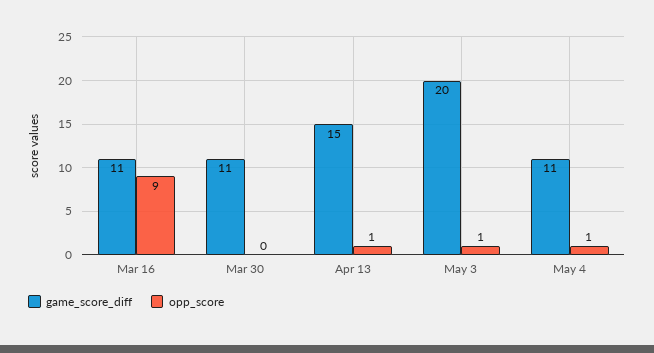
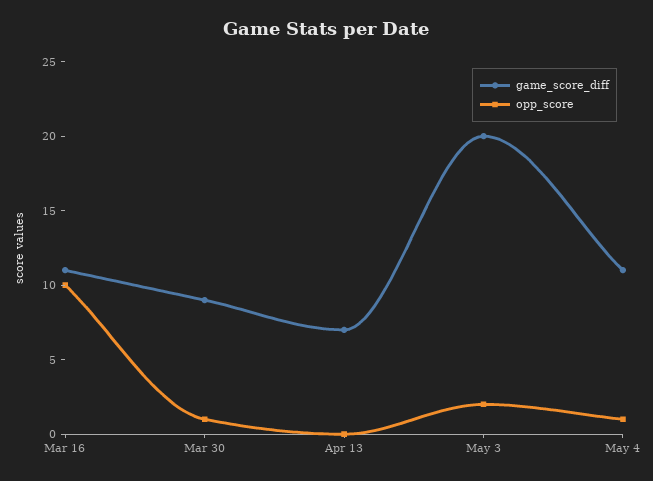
  {
    "game_score_diff": {
      "Mar 16": 11,
-     "Mar 30": 11,
+     "Mar 30": 9,
-     "Apr 13": 15,
+     "Apr 13": 7,
      "May 3": 20,
      "May 4": 11
    },
    "opp_score": {
-     "Mar 16": 9,
+     "Mar 16": 10,
-     "Mar 30": 0,
+     "Mar 30": 1,
-     "Apr 13": 1,
+     "Apr 13": 0,
-     "May 3": 1,
+     "May 3": 2,
      "May 4": 1
    }
  }

